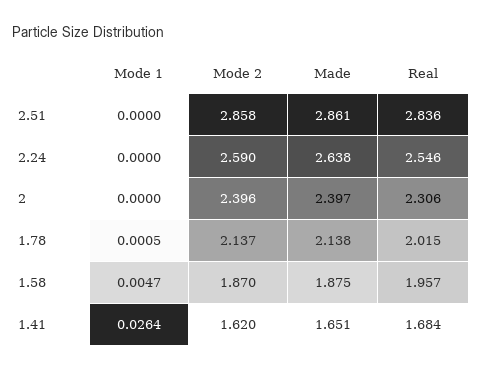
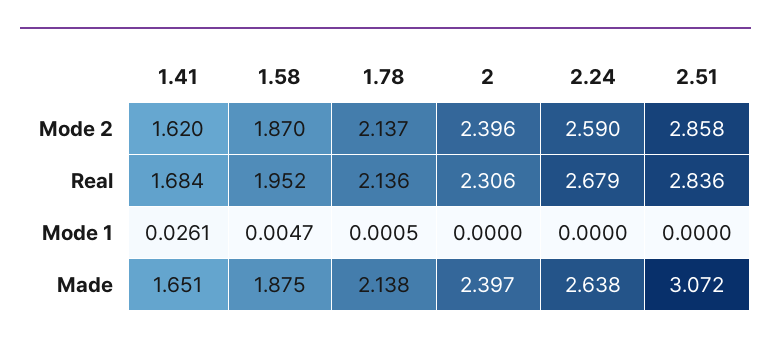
  {
    "Mode 1": {
      "2.51": 0,
      "2.24": 0,
      "2": 0,
      "1.78": 0.0005,
      "1.58": 0.0047,
-     "1.41": 0.0264
+     "1.41": 0.0261
    },
    "Mode 2": {
      "2.51": 2.858,
      "2.24": 2.59,
      "2": 2.396,
      "1.78": 2.137,
      "1.58": 1.87,
      "1.41": 1.62
    },
    "Made": {
-     "2.51": 2.861,
+     "2.51": 3.072,
      "2.24": 2.638,
      "2": 2.397,
      "1.78": 2.138,
      "1.58": 1.875,
      "1.41": 1.651
    },
    "Real": {
      "2.51": 2.836,
-     "2.24": 2.546,
+     "2.24": 2.679,
      "2": 2.306,
-     "1.78": 2.015,
+     "1.78": 2.136,
-     "1.58": 1.957,
+     "1.58": 1.952,
      "1.41": 1.684
    }
  }

